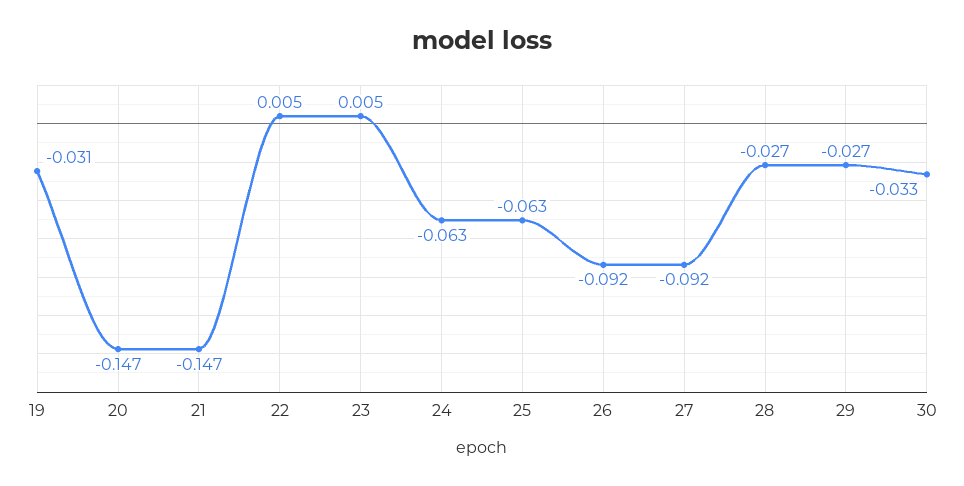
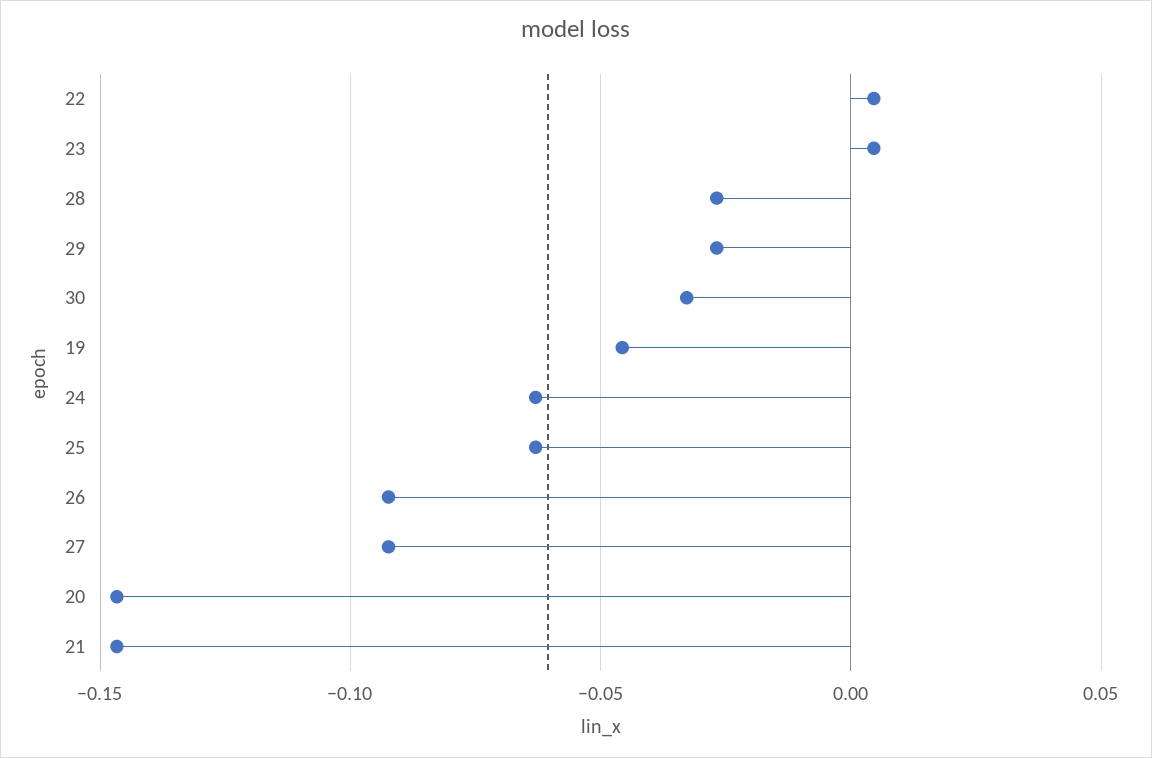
  {
-   "19": -0.031,
+   "19": -0.045,
    "20": -0.147,
    "21": -0.147,
    "22": 0.005,
    "23": 0.005,
    "24": -0.063,
    "25": -0.063,
    "26": -0.092,
    "27": -0.092,
    "28": -0.027,
    "29": -0.027,
    "30": -0.033
  }

